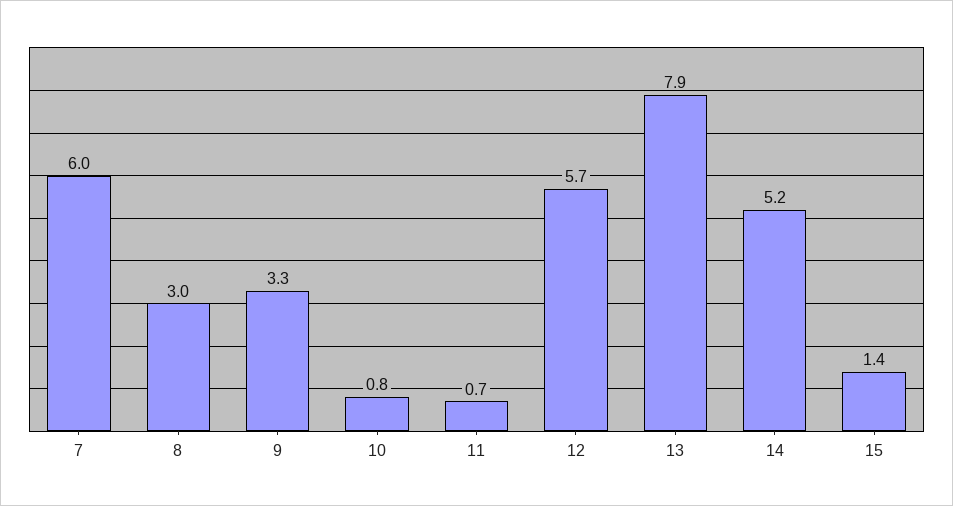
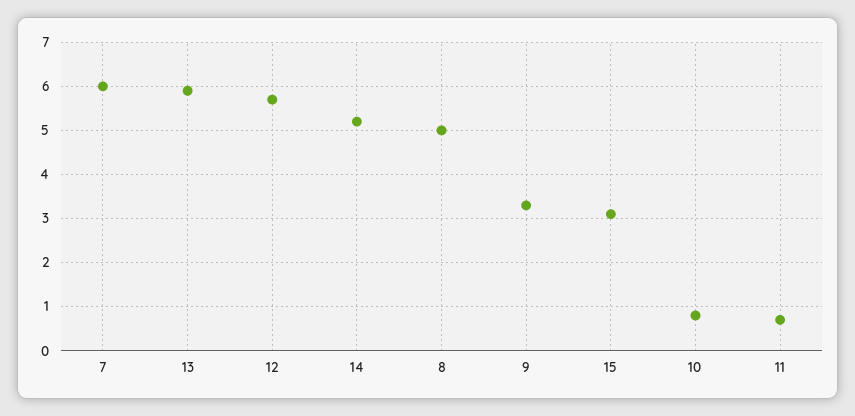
  {
    "7": 6,
-   "8": 3,
+   "8": 5,
    "9": 3.3,
    "10": 0.8,
    "11": 0.7,
    "12": 5.7,
-   "13": 7.9,
+   "13": 6,
    "14": 5.2,
-   "15": 1.4
+   "15": 3
  }

